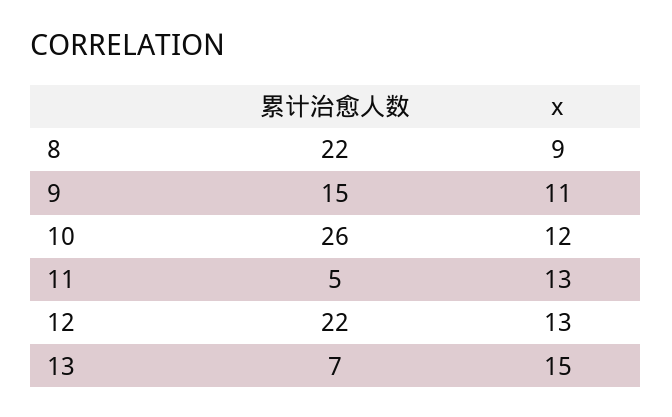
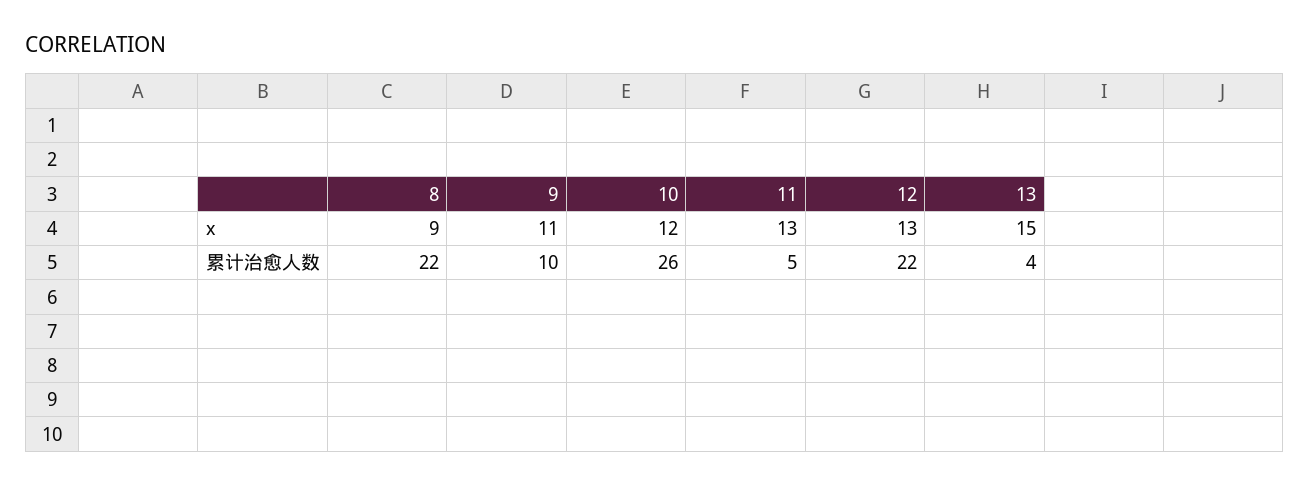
  {
    "累计治愈人数": {
      "8": 22,
-     "9": 15,
+     "9": 10,
      "10": 26,
      "11": 5,
      "12": 22,
-     "13": 7
+     "13": 4
    },
    "x": {
      "8": 9,
      "9": 11,
      "10": 12,
      "11": 13,
      "12": 13,
      "13": 15
    }
  }

